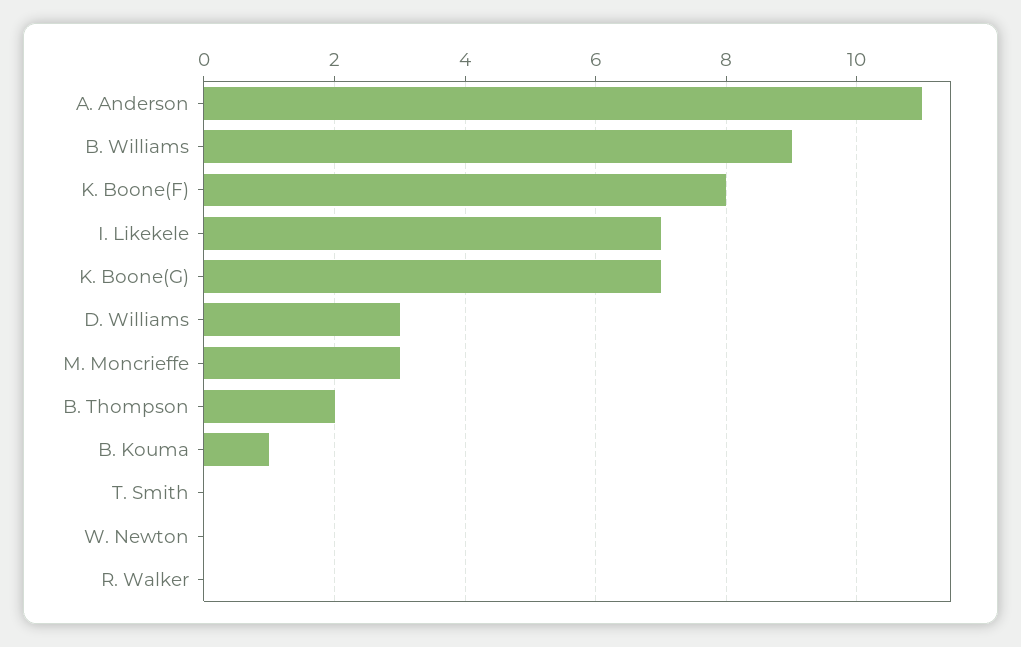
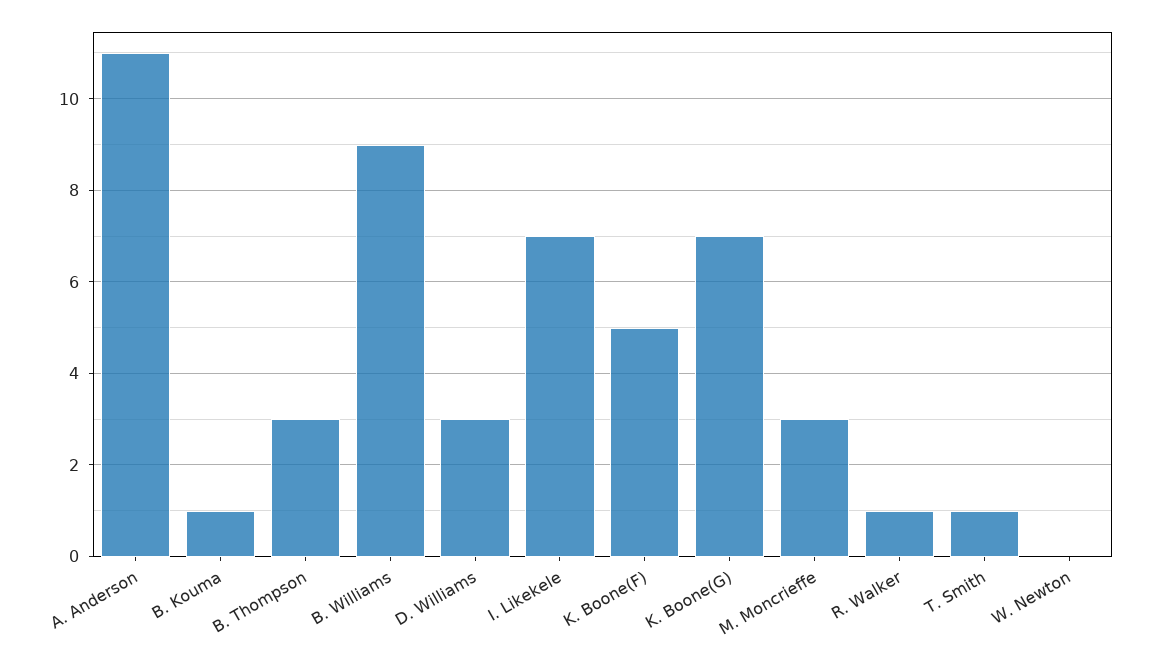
  {
    "A. Anderson": 11,
    "B. Williams": 9,
-   "K. Boone(F)": 8,
+   "K. Boone(F)": 5,
    "I. Likekele": 7,
    "K. Boone(G)": 7,
    "D. Williams": 3,
    "M. Moncrieffe": 3,
-   "B. Thompson": 2,
+   "B. Thompson": 3,
    "B. Kouma": 1,
-   "T. Smith": 0,
+   "T. Smith": 1,
    "W. Newton": 0,
-   "R. Walker": 0
+   "R. Walker": 1
  }

